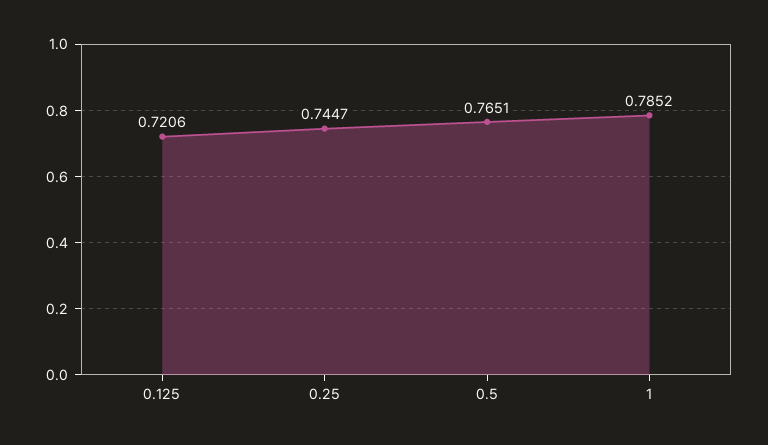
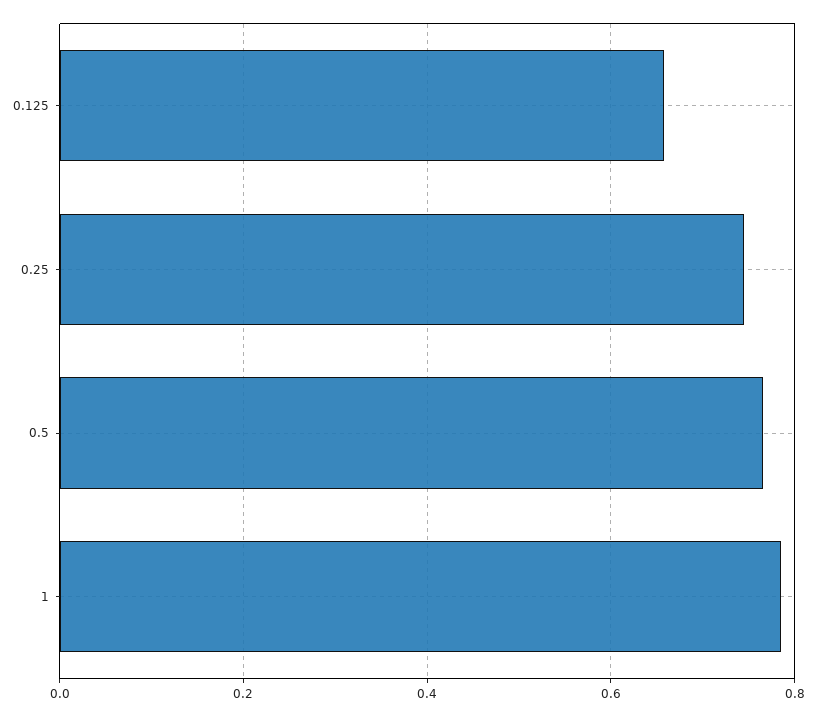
  {
-   "0.125": 0.7206,
+   "0.125": 0.66,
    "0.25": 0.7447,
    "0.5": 0.7651,
    "1": 0.7852
  }

